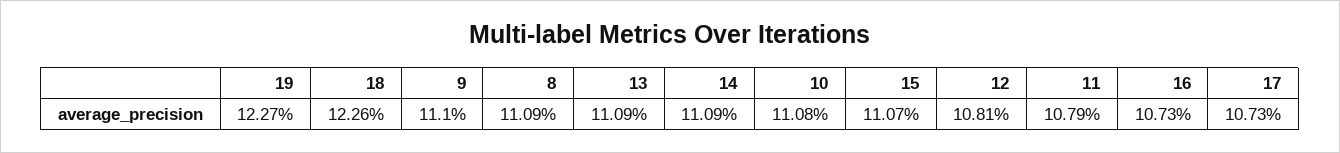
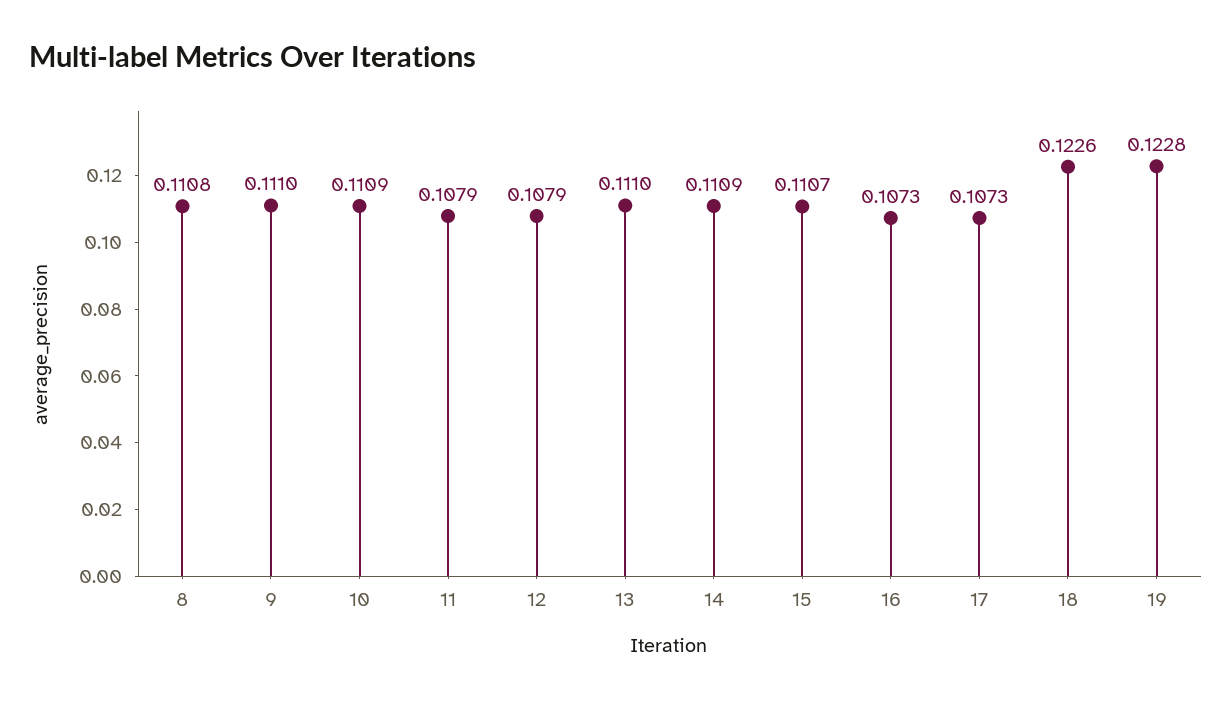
  {
-   "19": 0.1227,
+   "19": 0.1228,
    "18": 0.1226,
    "9": 0.111,
-   "8": 0.1109,
+   "8": 0.1108,
-   "13": 0.1109,
+   "13": 0.111,
    "14": 0.1109,
-   "10": 0.1108,
+   "10": 0.1109,
    "15": 0.1107,
-   "12": 0.1081,
+   "12": 0.1079,
    "11": 0.1079,
    "16": 0.1073,
    "17": 0.1073
  }

